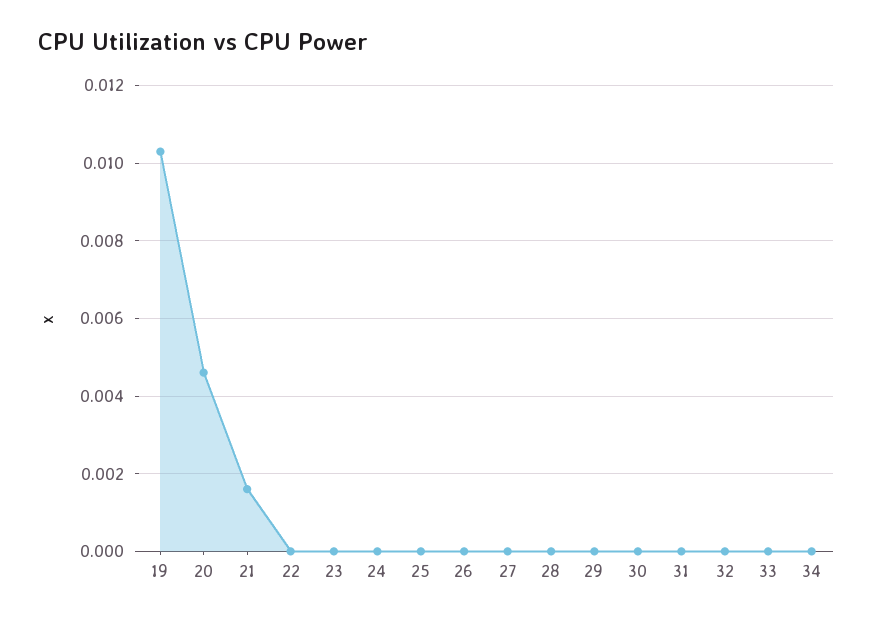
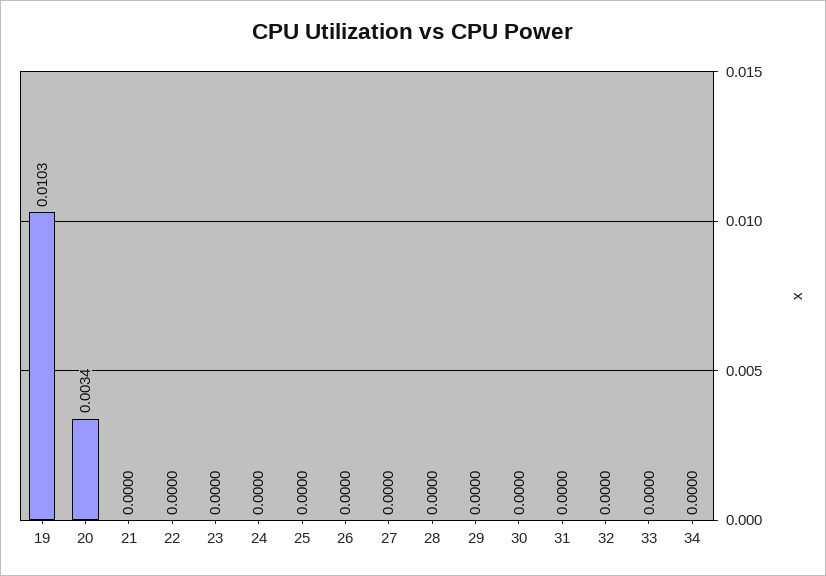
  {
    "19": 0.0103,
-   "20": 0.0045,
+   "20": 0.0034,
-   "21": 0.0015,
+   "21": 0,
    "22": 0,
    "23": 0,
    "24": 0,
    "25": 0,
    "26": 0,
    "27": 0,
    "28": 0,
    "29": 0,
    "30": 0,
    "31": 0,
    "32": 0,
    "33": 0,
    "34": 0
  }

